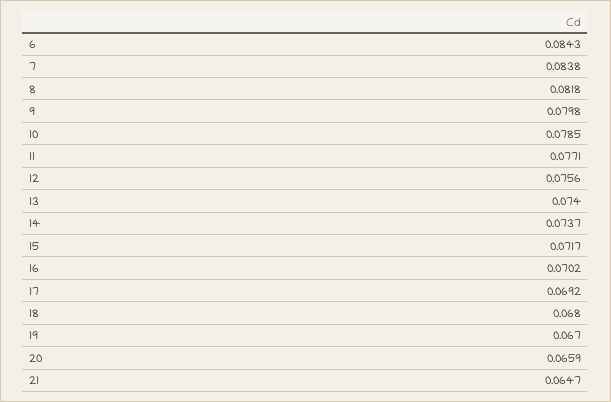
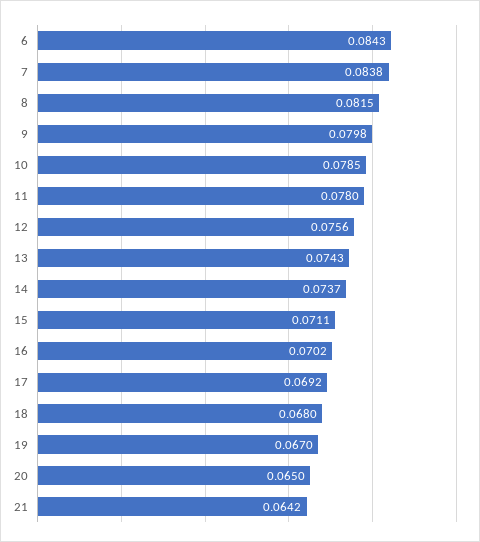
  {
    "6": 0.0843,
    "7": 0.0838,
-   "8": 0.0818,
+   "8": 0.0815,
    "9": 0.0798,
    "10": 0.0785,
-   "11": 0.0771,
+   "11": 0.078,
    "12": 0.0756,
-   "13": 0.074,
+   "13": 0.0743,
    "14": 0.0737,
-   "15": 0.0717,
+   "15": 0.0711,
    "16": 0.0702,
    "17": 0.0692,
    "18": 0.068,
    "19": 0.067,
-   "20": 0.0659,
+   "20": 0.065,
-   "21": 0.0647
+   "21": 0.0642
  }

